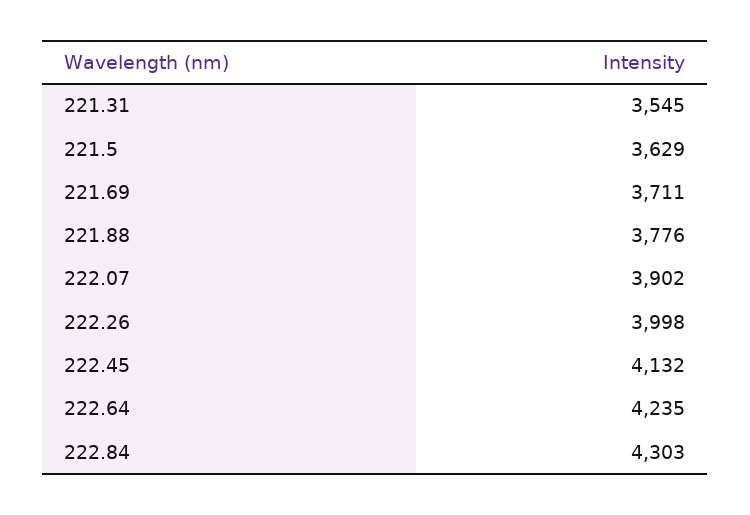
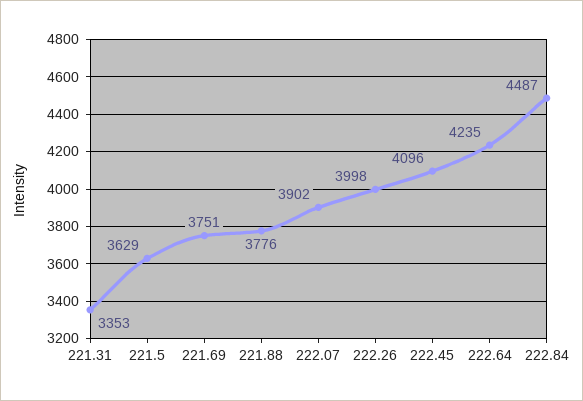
  {
-   "221.31": 3545,
+   "221.31": 3353,
    "221.5": 3629,
-   "221.69": 3711,
+   "221.69": 3751,
    "221.88": 3776,
    "222.07": 3902,
    "222.26": 3998,
-   "222.45": 4132,
+   "222.45": 4096,
    "222.64": 4235,
-   "222.84": 4303
+   "222.84": 4487
  }

